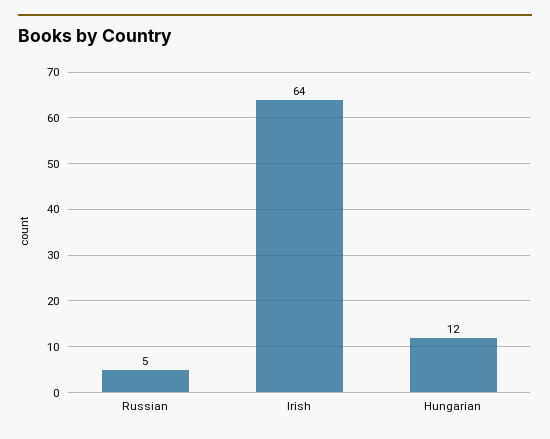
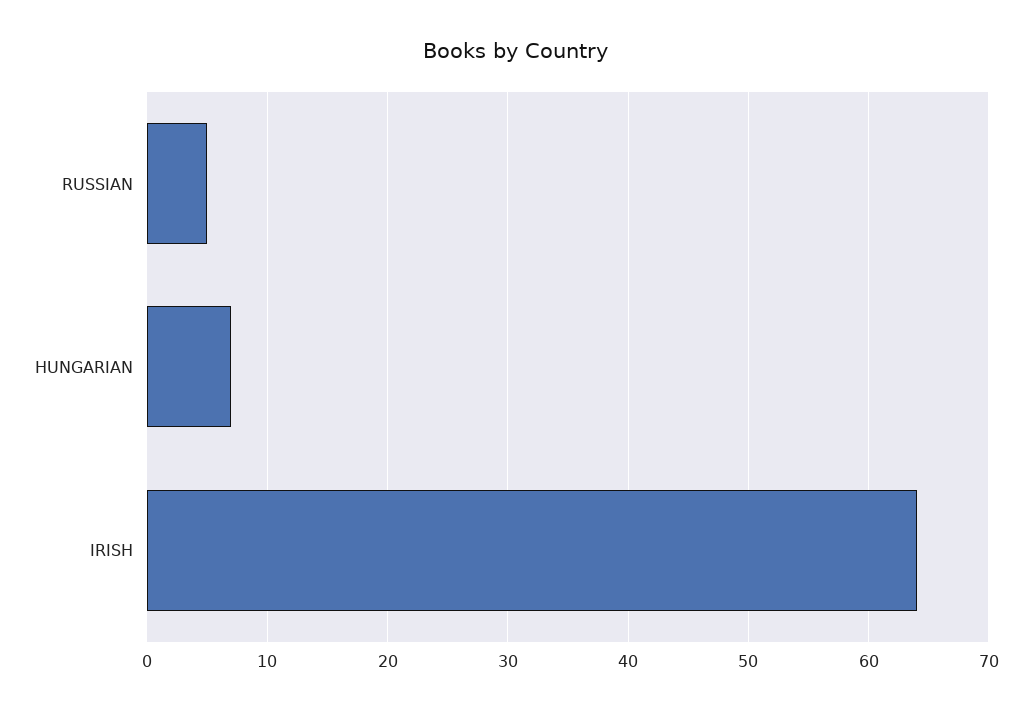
  {
    "Russian": 5,
    "Irish": 64,
-   "Hungarian": 12
+   "Hungarian": 7
  }

